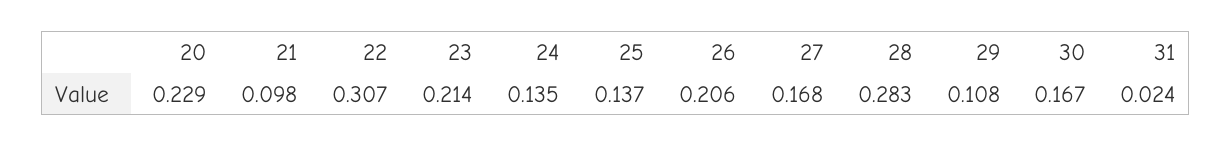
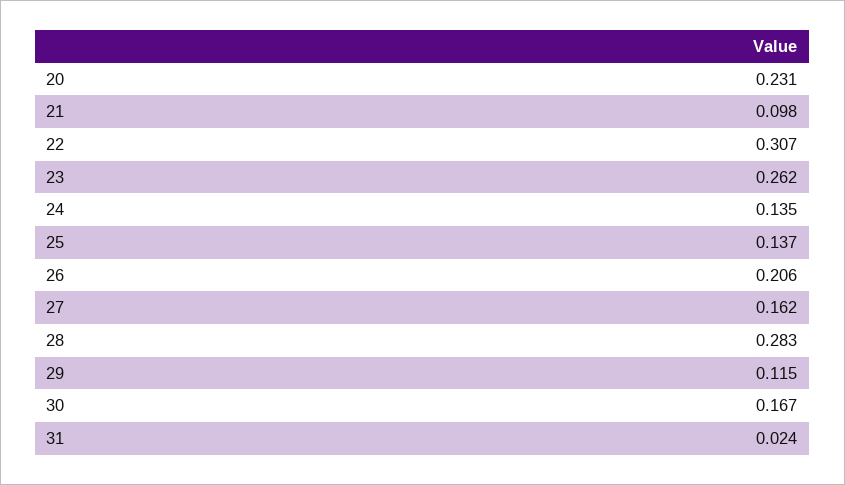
  {
-   "20": 0.229,
+   "20": 0.231,
    "21": 0.098,
    "22": 0.307,
-   "23": 0.214,
+   "23": 0.262,
    "24": 0.135,
    "25": 0.137,
    "26": 0.206,
-   "27": 0.168,
+   "27": 0.162,
    "28": 0.283,
-   "29": 0.108,
+   "29": 0.115,
    "30": 0.167,
    "31": 0.024
  }

